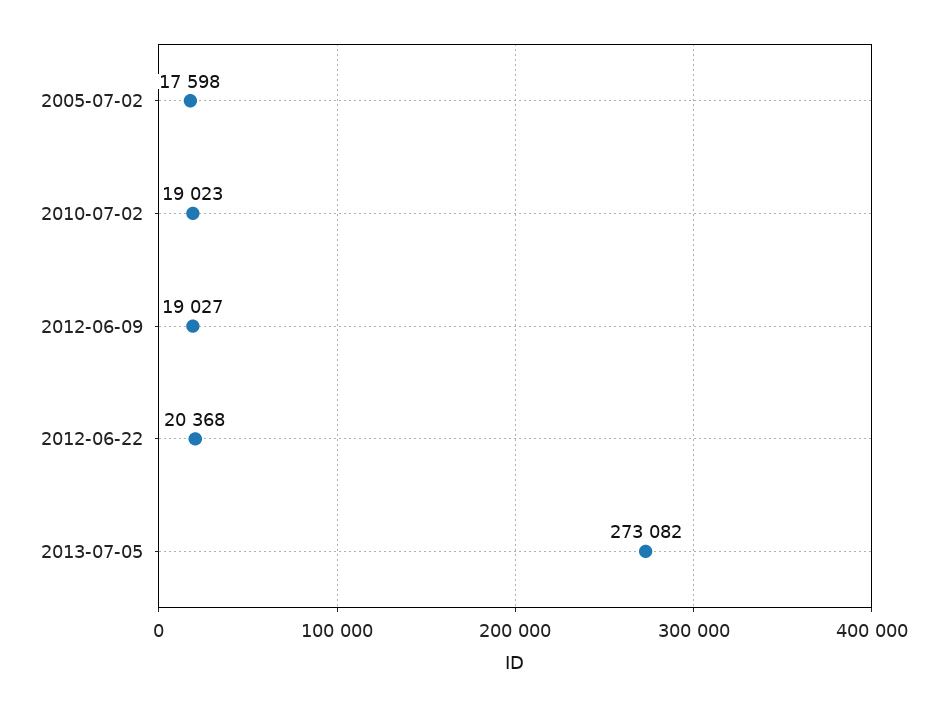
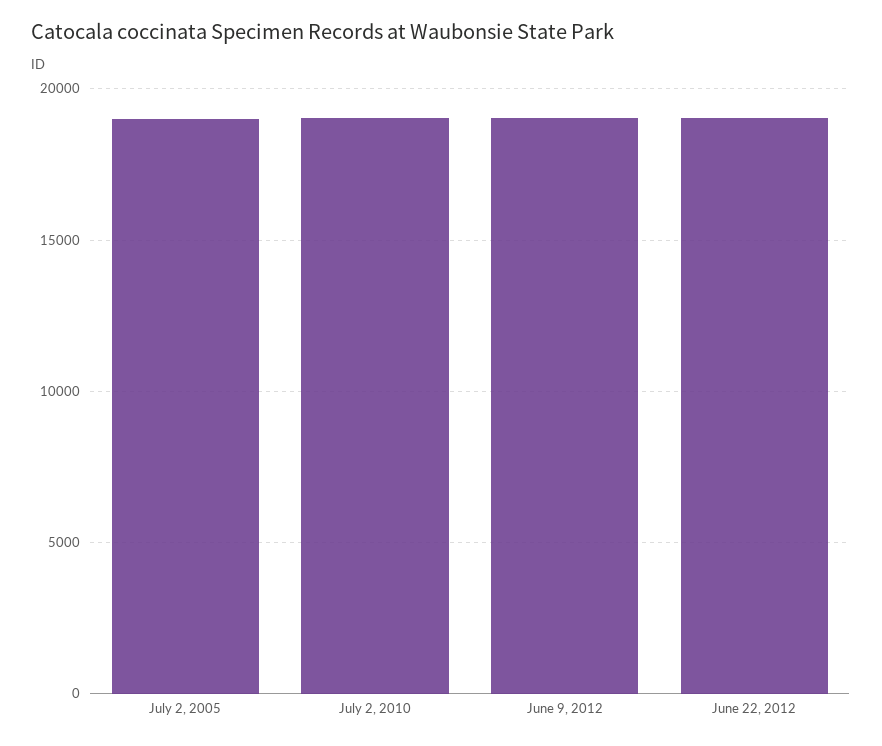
  {
-   "2005-07-02": 17598,
+   "2005-07-02": 19000,
    "2010-07-02": 19023,
    "2012-06-09": 19027,
-   "2012-06-22": 20368,
+   "2012-06-22": 19000
-   "2013-07-05": 273082
  }

